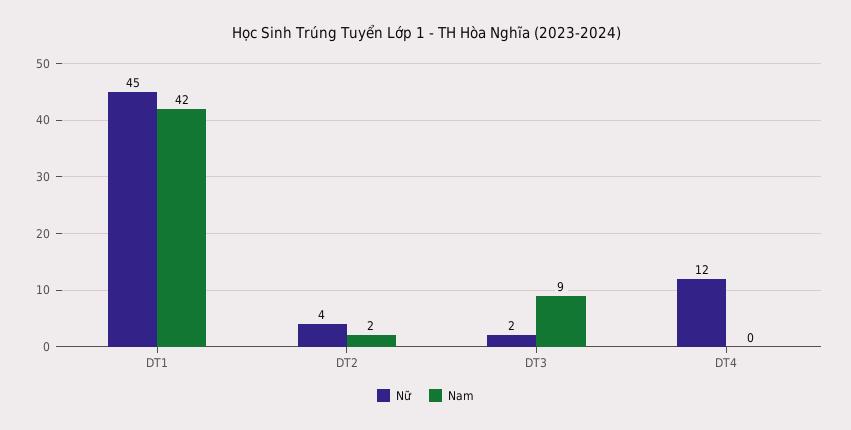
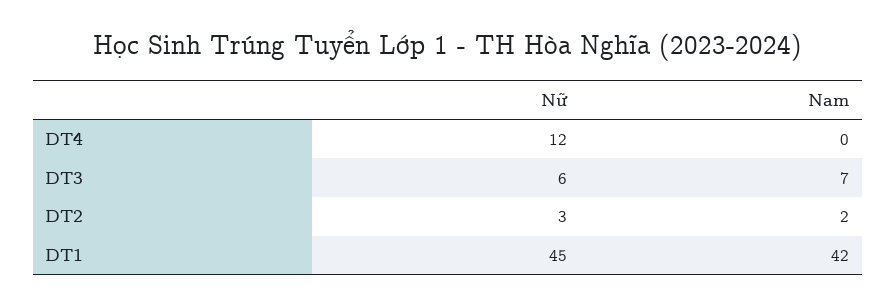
  {
    "Nữ": {
      "DT1": 45,
-     "DT2": 4,
+     "DT2": 3,
-     "DT3": 2,
+     "DT3": 6,
      "DT4": 12
    },
    "Nam": {
      "DT1": 42,
      "DT2": 2,
-     "DT3": 9,
+     "DT3": 7,
      "DT4": 0
    }
  }

